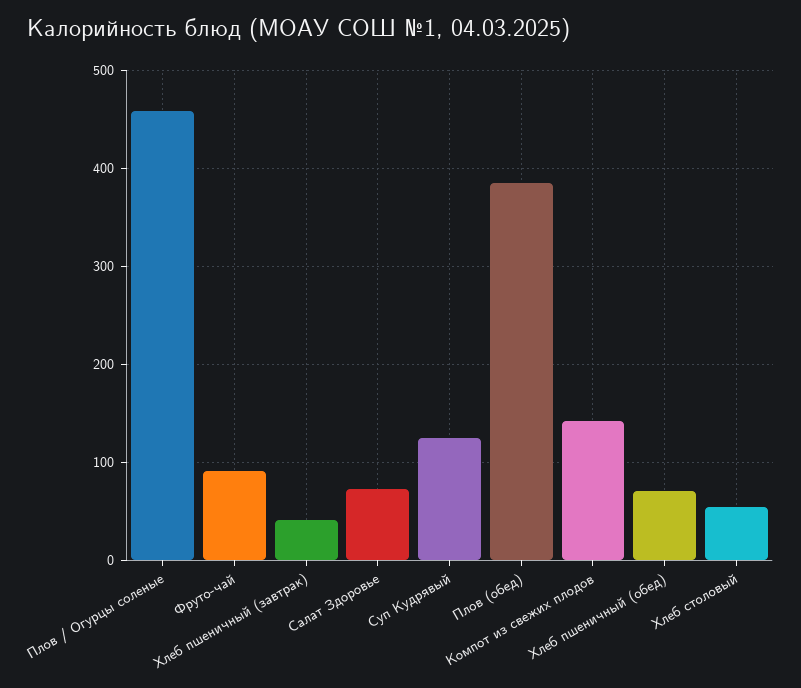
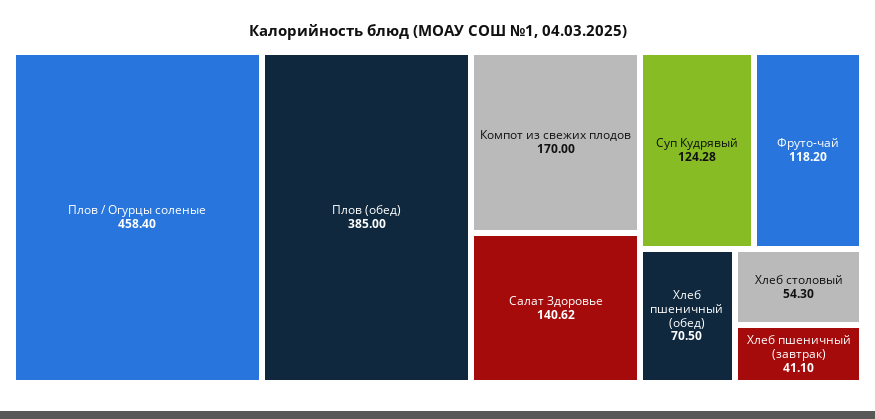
  {
    "Плов / Огурцы соленые": 458.4,
-   "Фруто-чай": 90,
+   "Фруто-чай": 118.2,
    "Хлеб пшеничный (завтрак)": 41.1,
-   "Салат Здоровье": 70,
+   "Салат Здоровье": 140.62,
    "Суп Кудрявый": 124.28,
    "Плов (обед)": 385,
-   "Компот из свежих плодов": 140,
+   "Компот из свежих плодов": 170,
    "Хлеб пшеничный (обед)": 70.5,
    "Хлеб столовый": 54.3
  }

